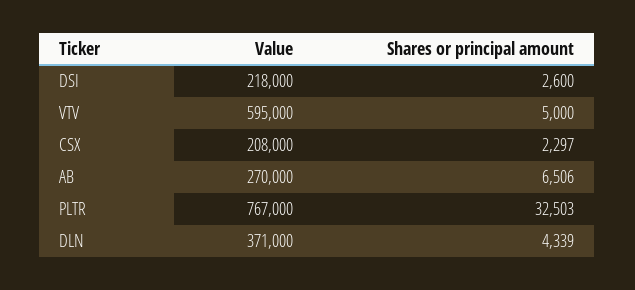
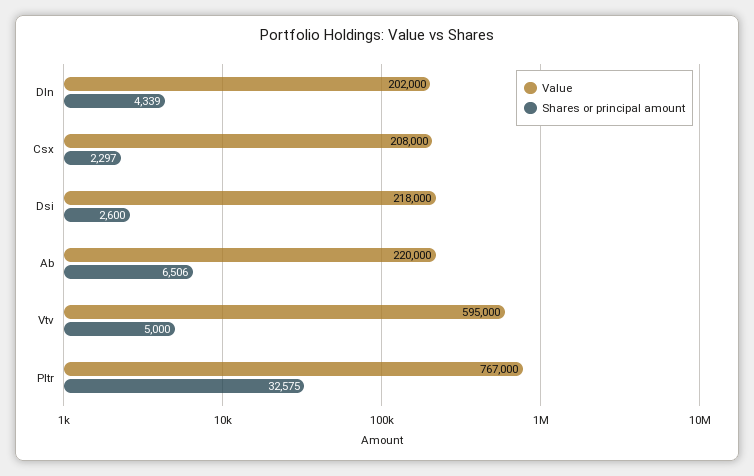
  {
    "Value": {
      "DSI": 218000,
      "VTV": 595000,
      "CSX": 208000,
-     "AB": 270000,
+     "AB": 220000,
      "PLTR": 767000,
-     "DLN": 371000
+     "DLN": 202000
    },
    "Shares or principal amount": {
      "DSI": 2600,
      "VTV": 5000,
      "CSX": 2297,
      "AB": 6506,
-     "PLTR": 32503,
+     "PLTR": 32575,
      "DLN": 4339
    }
  }

